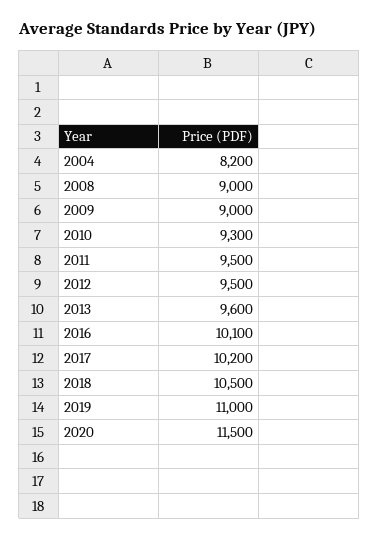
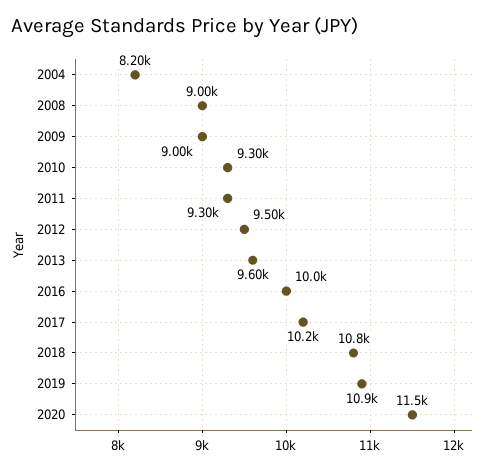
  {
    "2004": 8200,
    "2008": 9000,
    "2009": 9000,
    "2010": 9300,
-   "2011": 9500,
+   "2011": 9300,
    "2012": 9500,
    "2013": 9600,
-   "2016": 10100,
+   "2016": 10000,
    "2017": 10200,
-   "2018": 10500,
+   "2018": 10800,
-   "2019": 11000,
+   "2019": 10900,
    "2020": 11500
  }

